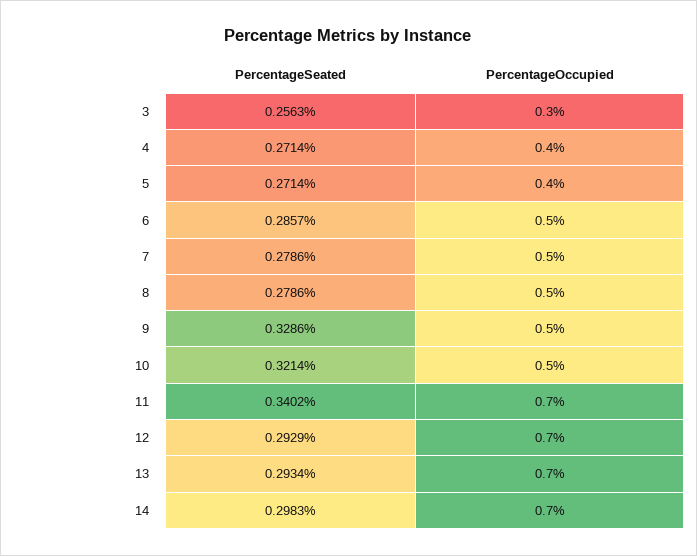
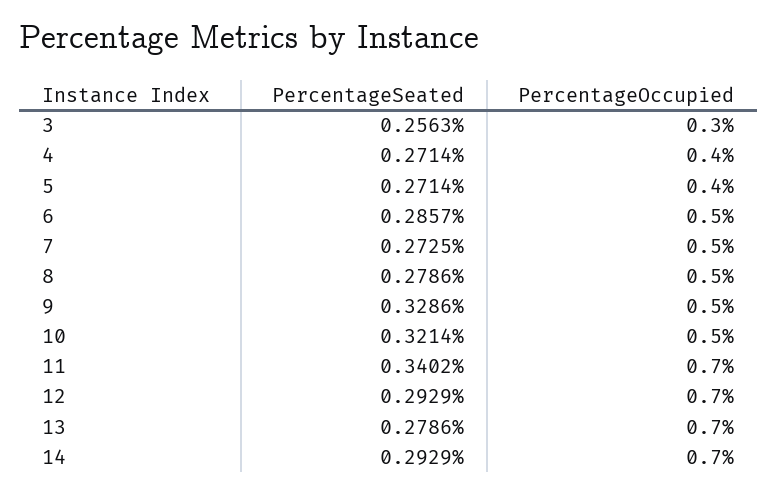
  {
    "PercentageSeated": {
      "3": 0.2563,
      "4": 0.2714,
      "5": 0.2714,
      "6": 0.2857,
-     "7": 0.2786,
+     "7": 0.2725,
      "8": 0.2786,
      "9": 0.3286,
      "10": 0.3214,
      "11": 0.3402,
      "12": 0.2929,
-     "13": 0.2934,
+     "13": 0.2786,
-     "14": 0.2983
+     "14": 0.2929
    },
    "PercentageOccupied": {
      "3": 0.3,
      "4": 0.4,
      "5": 0.4,
      "6": 0.5,
      "7": 0.5,
      "8": 0.5,
      "9": 0.5,
      "10": 0.5,
      "11": 0.7,
      "12": 0.7,
      "13": 0.7,
      "14": 0.7
    }
  }

